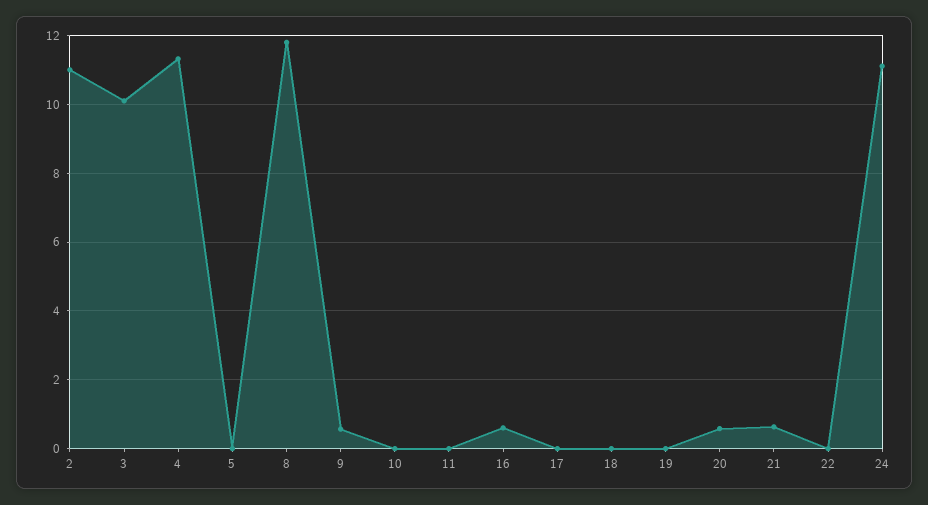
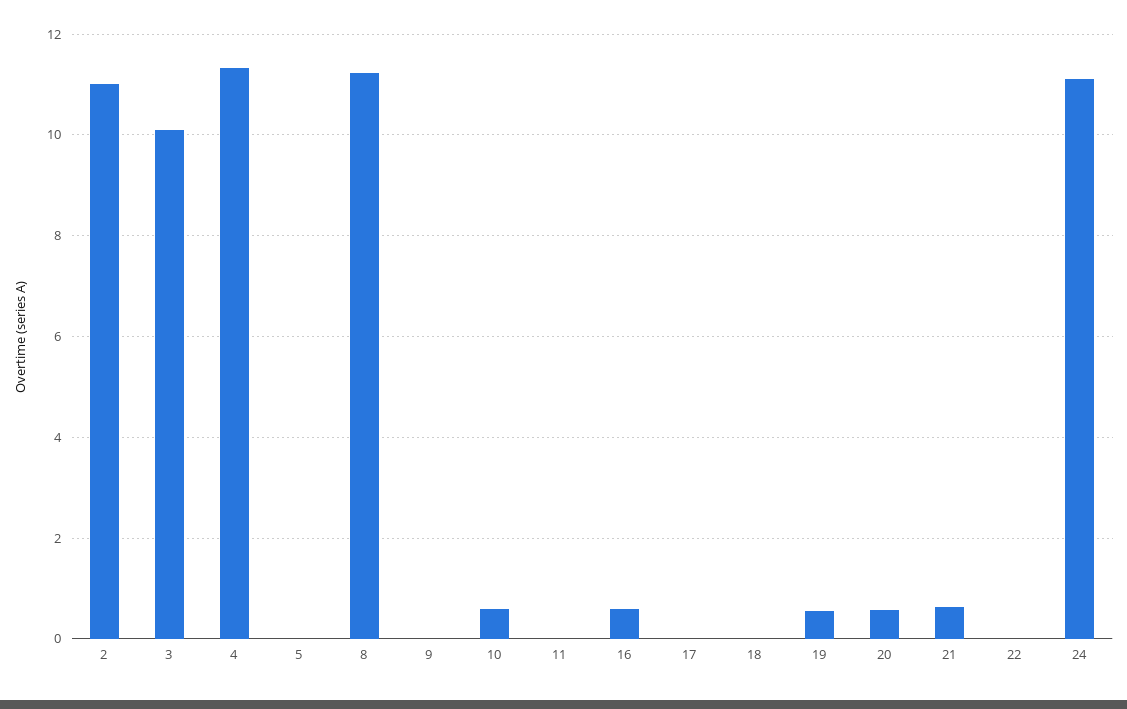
  {
    "2": 11,
    "3": 10.2,
    "4": 11.4,
    "5": 0,
-   "8": 11.8,
+   "8": 11.2,
-   "9": 0.6,
+   "9": 0,
-   "10": 0,
+   "10": 0.6,
    "11": 0,
    "16": 0.6,
    "17": 0,
    "18": 0,
-   "19": 0,
+   "19": 0.6,
    "20": 0.6,
    "21": 0.6,
    "22": 0,
    "24": 11.2
  }

